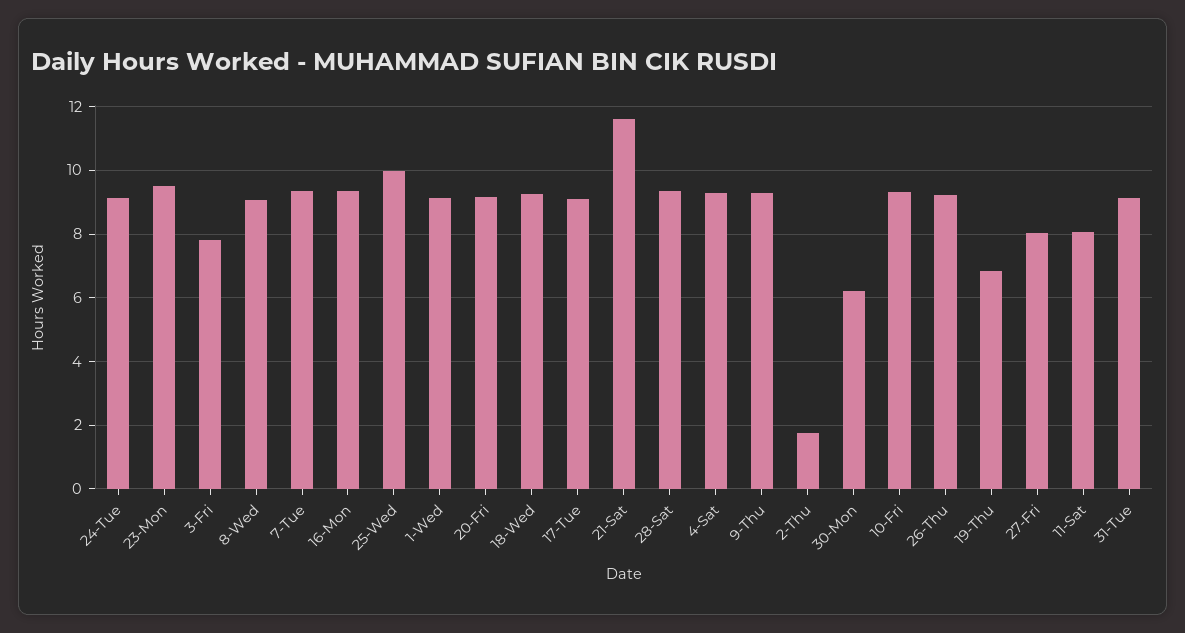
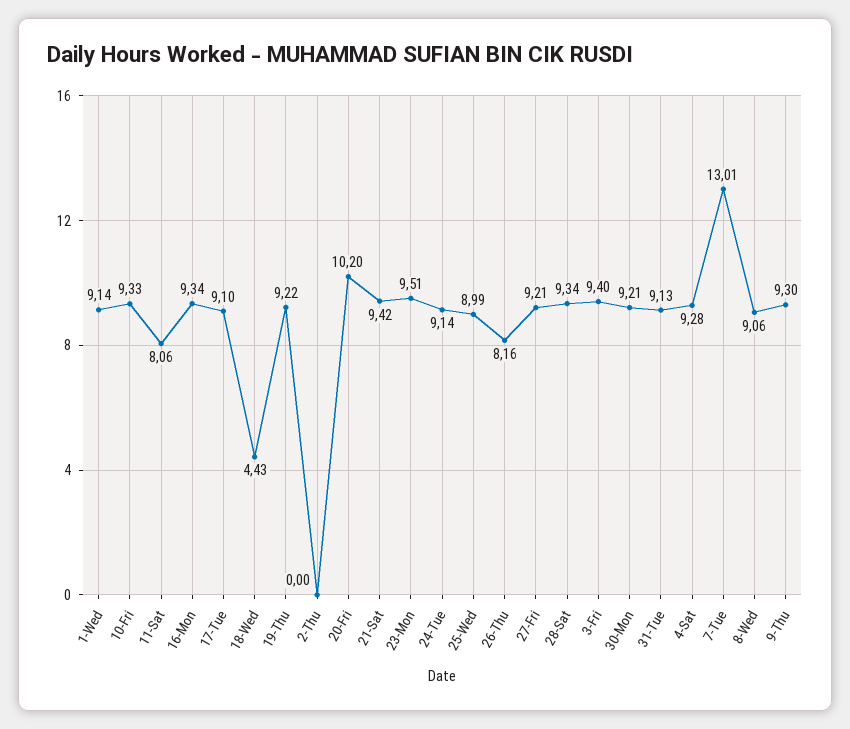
  {
    "24-Tue": 9.14,
    "23-Mon": 9.51,
-   "3-Fri": 7.8,
+   "3-Fri": 9.4,
    "8-Wed": 9.06,
-   "7-Tue": 9.4,
+   "7-Tue": 13.01,
    "16-Mon": 9.34,
-   "25-Wed": 10,
+   "25-Wed": 8.99,
    "1-Wed": 9.14,
-   "20-Fri": 9.2,
+   "20-Fri": 10.2,
-   "18-Wed": 9.2,
+   "18-Wed": 4.43,
    "17-Tue": 9.1,
-   "21-Sat": 11.6,
+   "21-Sat": 9.42,
    "28-Sat": 9.34,
    "4-Sat": 9.28,
    "9-Thu": 9.3,
-   "2-Thu": 1.8,
+   "2-Thu": 0,
-   "30-Mon": 6.2,
+   "30-Mon": 9.21,
    "10-Fri": 9.33,
-   "26-Thu": 9.2,
+   "26-Thu": 8.16,
-   "19-Thu": 6.8,
+   "19-Thu": 9.22,
-   "27-Fri": 8,
+   "27-Fri": 9.21,
    "11-Sat": 8.06,
    "31-Tue": 9.13
  }

